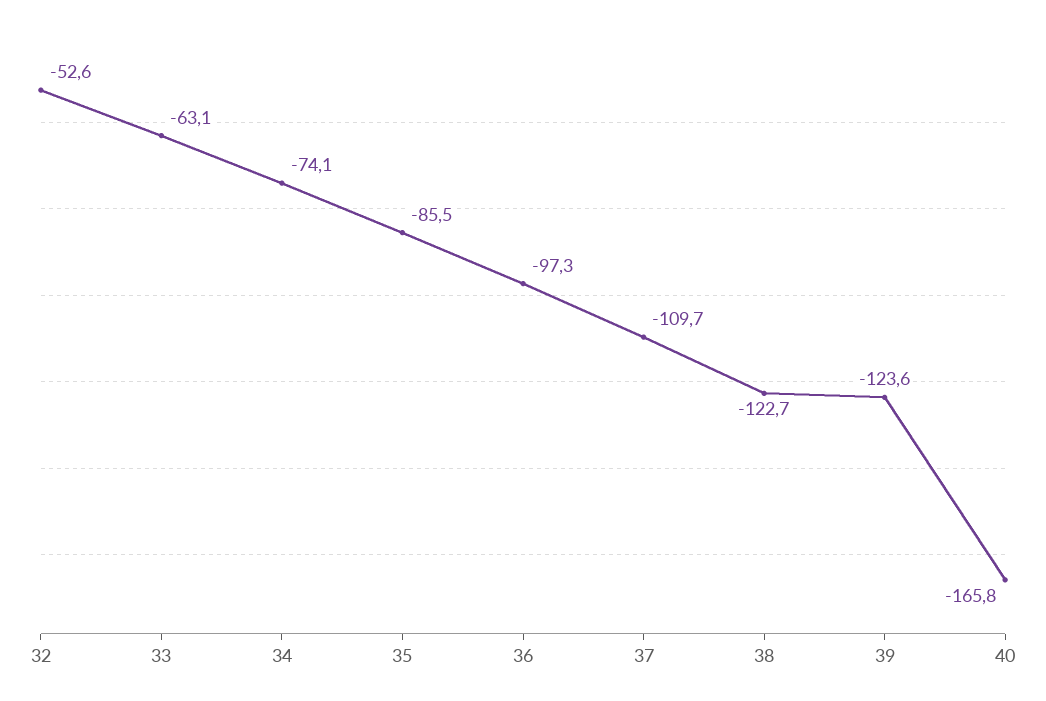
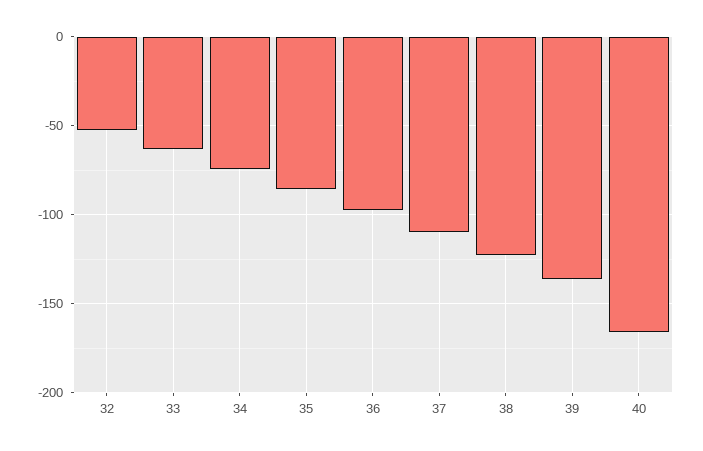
  {
    "32": -52.6,
    "33": -63.1,
    "34": -74.1,
    "35": -85.5,
    "36": -97.3,
    "37": -109.7,
    "38": -122.7,
-   "39": -123.6,
+   "39": -135,
    "40": -165.8
  }

